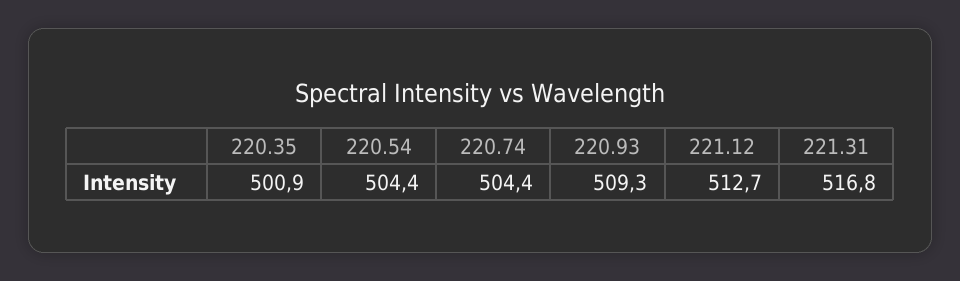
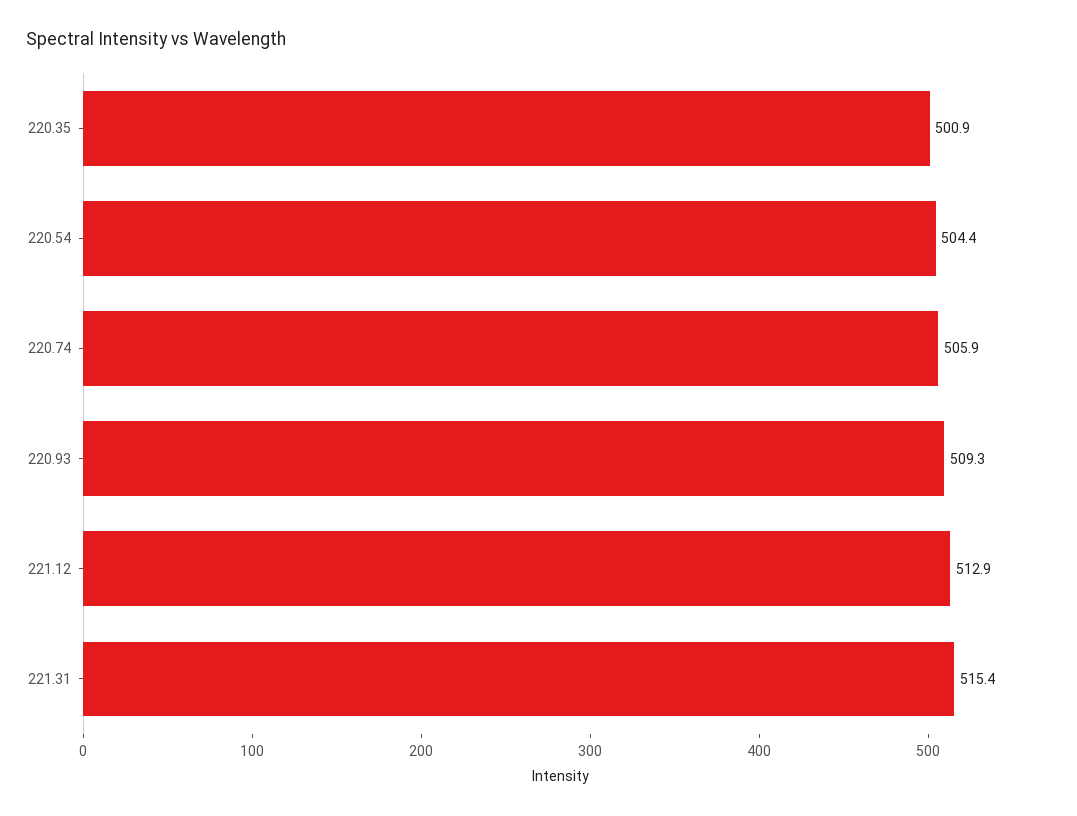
  {
    "220.35": 500.9,
    "220.54": 504.4,
-   "220.74": 504.4,
+   "220.74": 505.9,
    "220.93": 509.3,
-   "221.12": 512.7,
+   "221.12": 512.9,
-   "221.31": 516.8
+   "221.31": 515.4
  }

